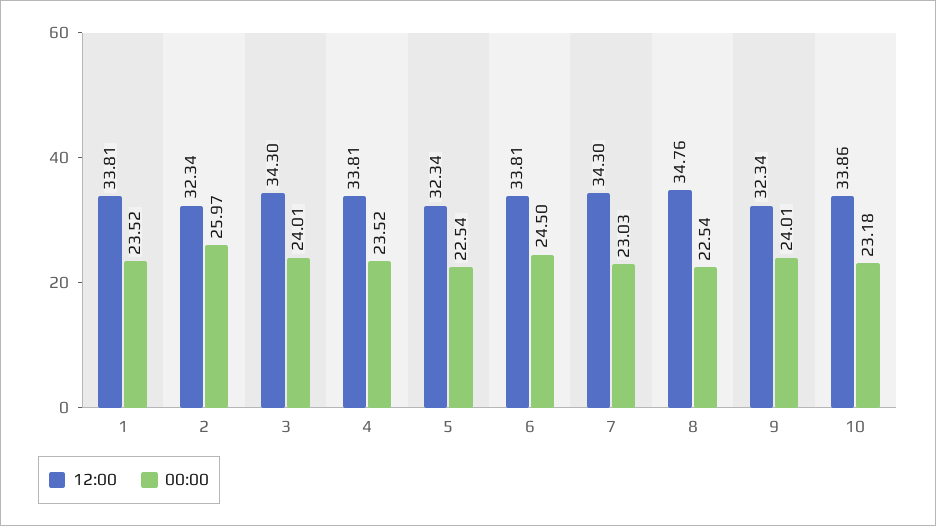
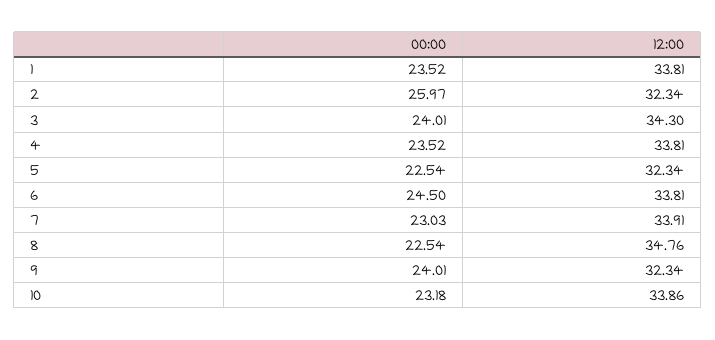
  {
    "12:00": {
      "1": 33.81,
      "2": 32.34,
      "3": 34.3,
      "4": 33.81,
      "5": 32.34,
      "6": 33.81,
-     "7": 34.3,
+     "7": 33.91,
      "8": 34.76,
      "9": 32.34,
      "10": 33.86
    },
    "00:00": {
      "1": 23.52,
      "2": 25.97,
      "3": 24.01,
      "4": 23.52,
      "5": 22.54,
      "6": 24.5,
      "7": 23.03,
      "8": 22.54,
      "9": 24.01,
      "10": 23.18
    }
  }

